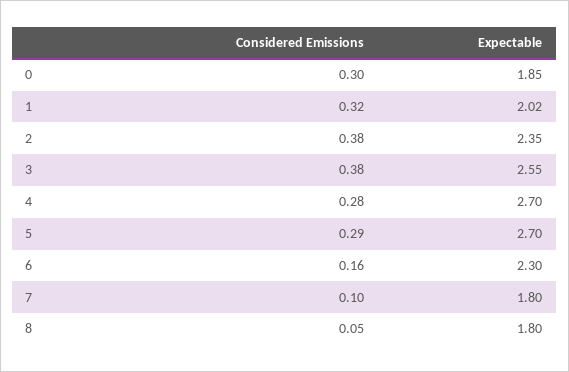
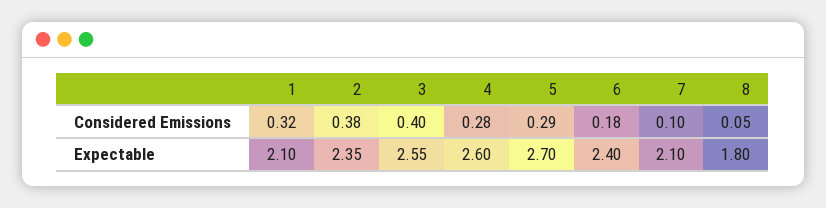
  {
    "Considered Emissions": {
-     "0": 0.3,
      "1": 0.32,
      "2": 0.38,
-     "3": 0.38,
+     "3": 0.4,
      "4": 0.28,
      "5": 0.29,
-     "6": 0.16,
+     "6": 0.18,
      "7": 0.1,
      "8": 0.05
    },
    "Expectable": {
-     "0": 1.85,
-     "1": 2.02,
+     "1": 2.1,
      "2": 2.35,
      "3": 2.55,
-     "4": 2.7,
+     "4": 2.6,
      "5": 2.7,
-     "6": 2.3,
+     "6": 2.4,
-     "7": 1.8,
+     "7": 2.1,
      "8": 1.8
    }
  }

